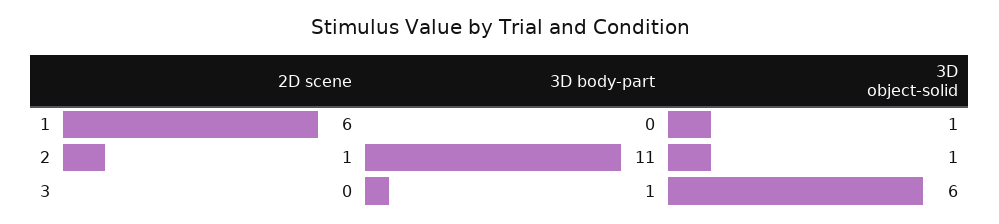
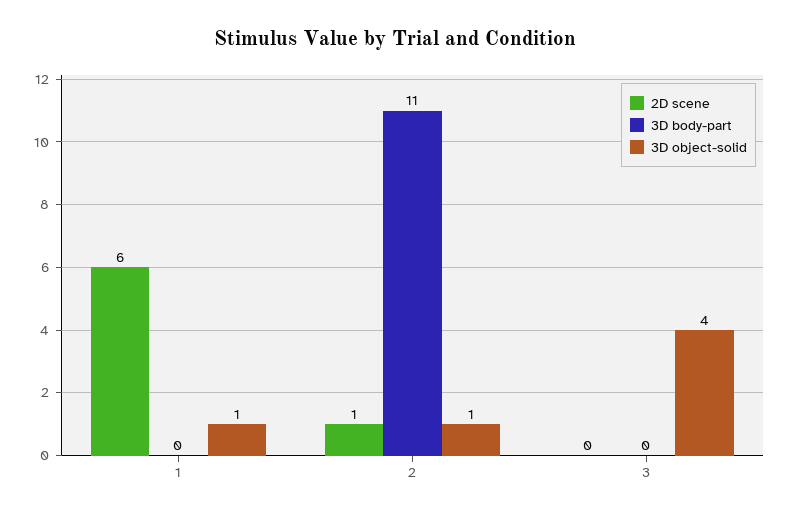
  {
    "2D scene": {
      "1": 6,
      "2": 1,
      "3": 0
    },
    "3D body-part": {
      "1": 0,
      "2": 11,
-     "3": 1
+     "3": 0
    },
    "3D object-solid": {
      "1": 1,
      "2": 1,
-     "3": 6
+     "3": 4
    }
  }

